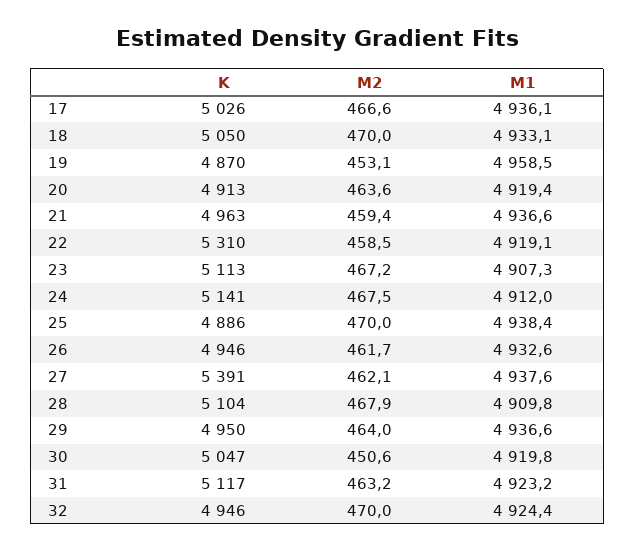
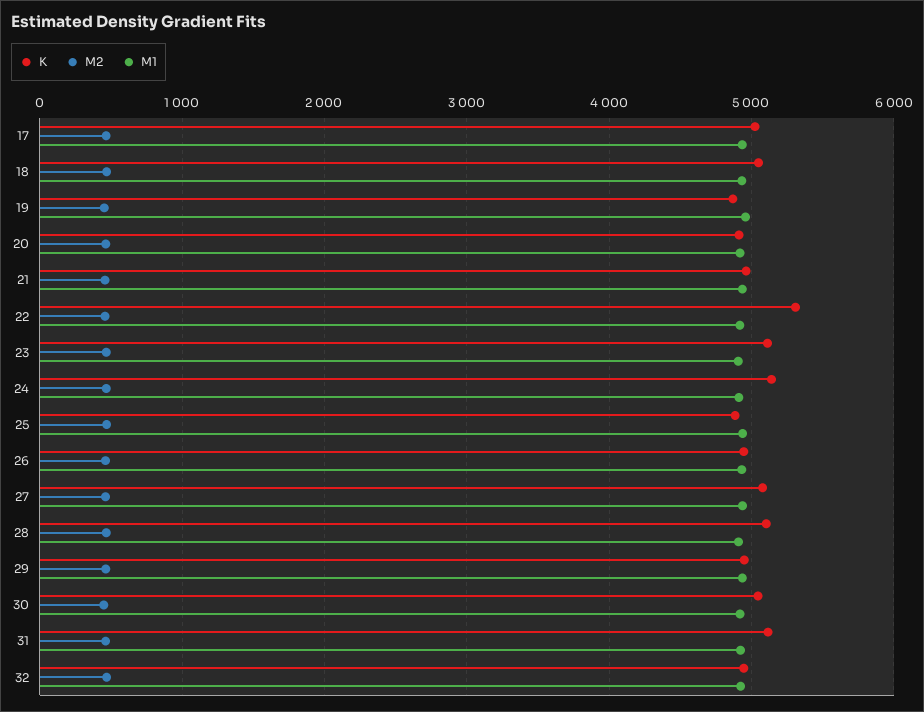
  {
    "K": {
      "17": 5026,
      "18": 5050,
      "19": 4870,
      "20": 4913,
      "21": 4963,
      "22": 5310,
      "23": 5113,
      "24": 5141,
      "25": 4886,
      "26": 4946,
-     "27": 5391,
+     "27": 5100,
      "28": 5104,
      "29": 4950,
      "30": 5047,
      "31": 5117,
      "32": 4946
    },
    "M2": {
      "17": 466.6,
      "18": 470,
      "19": 453.1,
      "20": 463.6,
      "21": 459.4,
      "22": 458.5,
      "23": 467.2,
      "24": 467.5,
      "25": 470,
      "26": 461.7,
      "27": 462.1,
      "28": 467.9,
      "29": 464,
      "30": 450.6,
      "31": 463.2,
      "32": 470
    },
    "M1": {
      "17": 4936.1,
      "18": 4933.1,
      "19": 4958.5,
      "20": 4919.4,
      "21": 4936.6,
      "22": 4919.1,
      "23": 4907.3,
      "24": 4912,
      "25": 4938.4,
      "26": 4932.6,
      "27": 4937.6,
      "28": 4909.8,
      "29": 4936.6,
      "30": 4919.8,
      "31": 4923.2,
      "32": 4924.4
    }
  }

